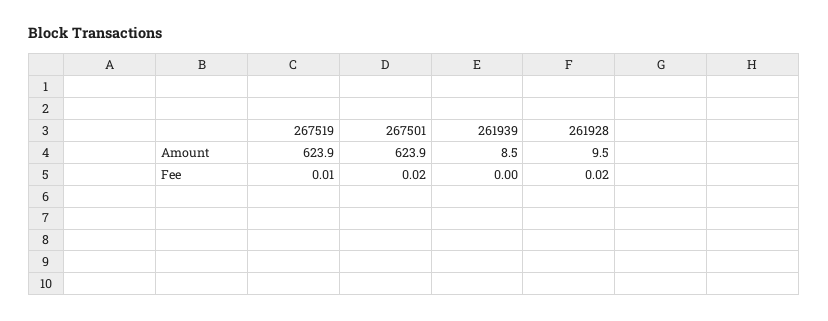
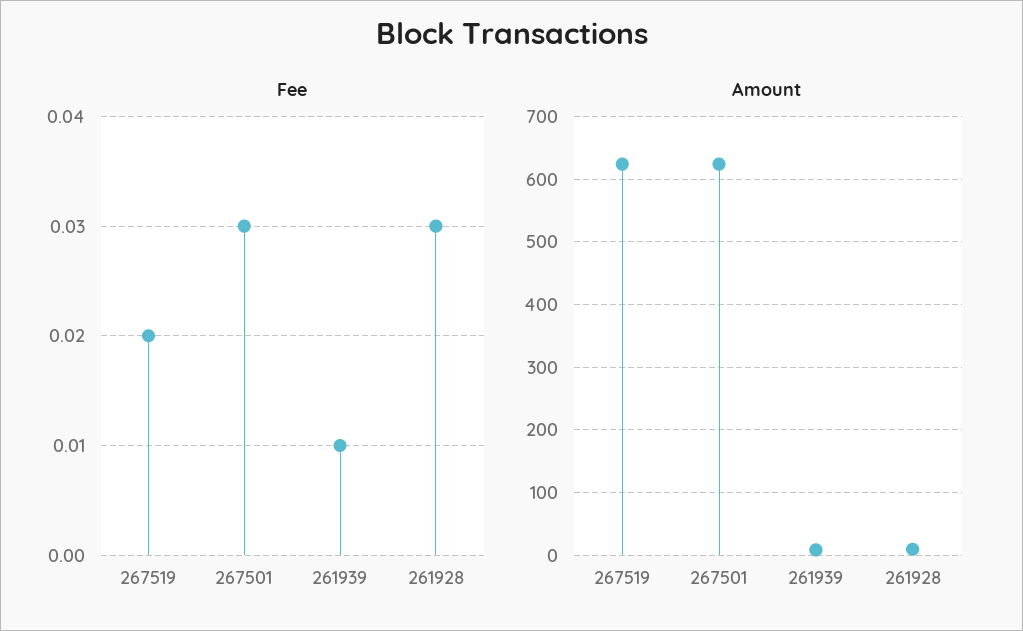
  {
    "Amount": {
      "267519": 623.9,
      "267501": 623.9,
      "261939": 8.5,
      "261928": 9.5
    },
    "Fee": {
-     "267519": 0.01,
+     "267519": 0.02,
-     "267501": 0.02,
+     "267501": 0.03,
-     "261939": 0,
+     "261939": 0.01,
-     "261928": 0.02
+     "261928": 0.03
    }
  }

